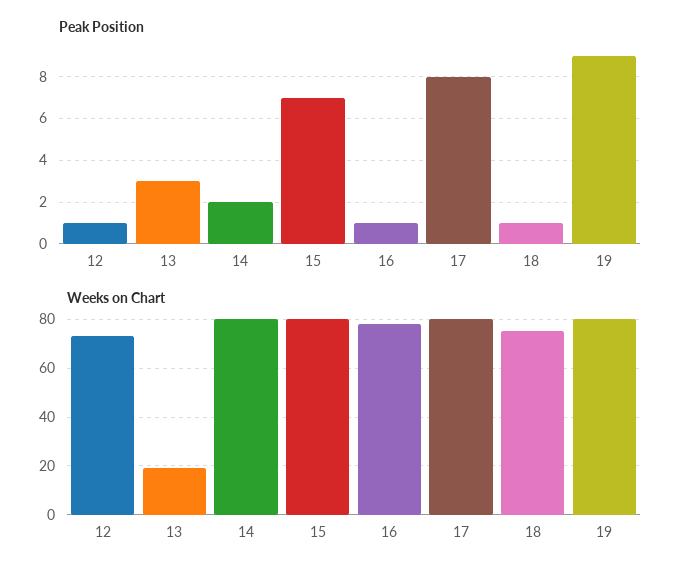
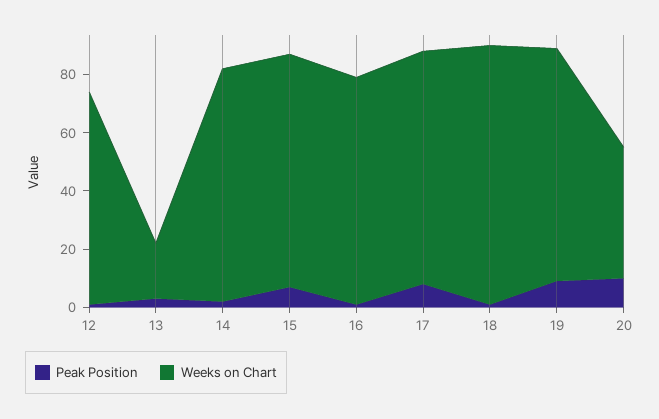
  {
    "Peak Position": {
      "12": 1,
      "13": 3,
      "14": 2,
      "15": 7,
      "16": 1,
      "17": 8,
      "18": 1,
-     "19": 9
+     "19": 9,
+     "20": 10
    },
    "Weeks on Chart": {
      "12": 75,
      "13": 20,
      "14": 80,
      "15": 80,
      "16": 80,
      "17": 80,
-     "18": 75,
+     "18": 90,
-     "19": 80
+     "19": 80,
+     "20": 45
    }
  }

